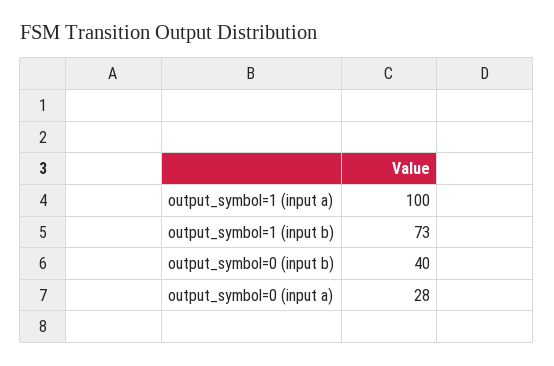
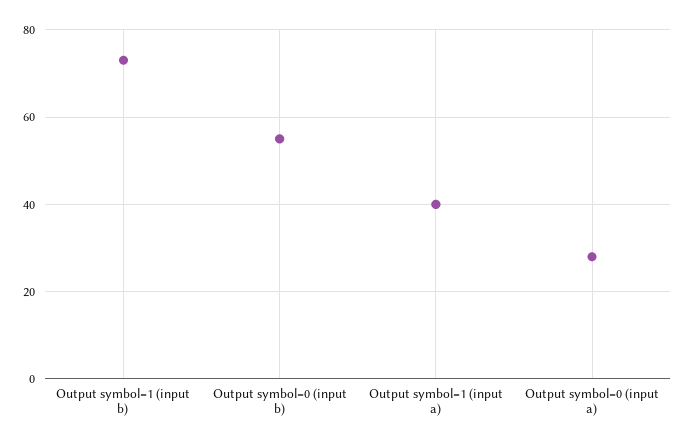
  {
-   "output_symbol=1 (input a)": 100,
+   "output_symbol=1 (input a)": 40,
    "output_symbol=1 (input b)": 73,
-   "output_symbol=0 (input b)": 40,
+   "output_symbol=0 (input b)": 55,
    "output_symbol=0 (input a)": 28
  }

